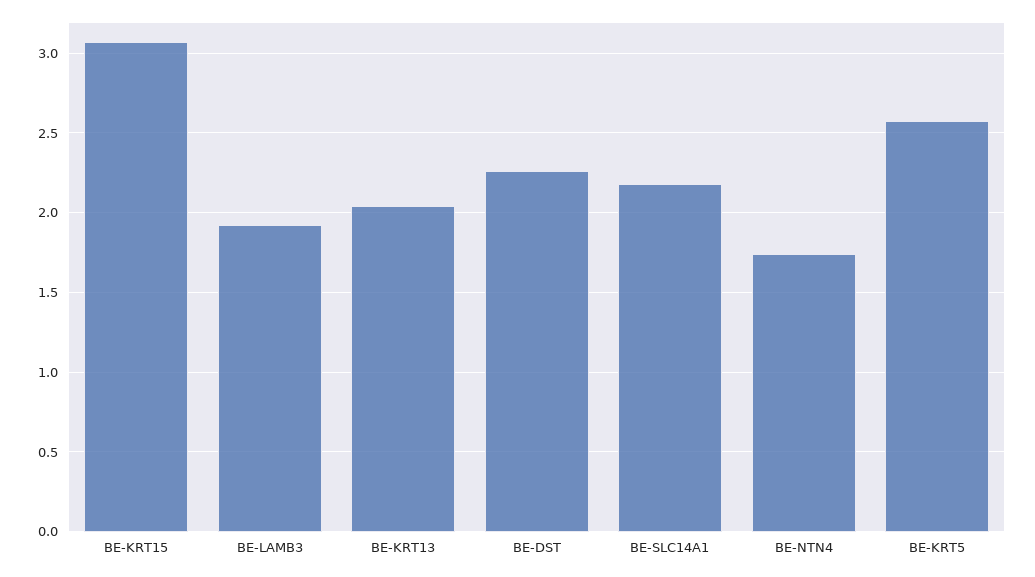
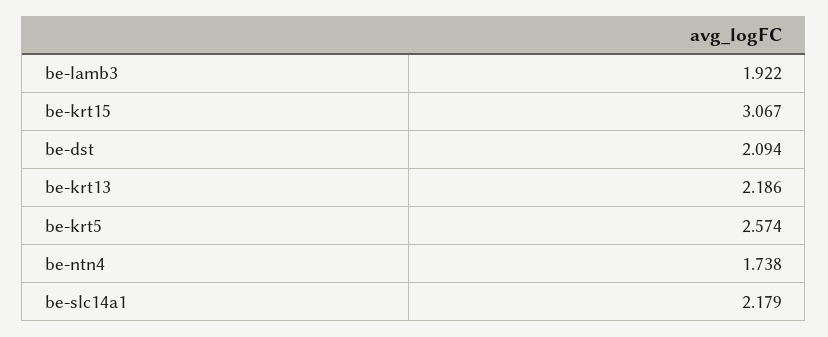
  {
    "BE-KRT15": 3.067,
    "BE-LAMB3": 1.922,
-   "BE-KRT13": 2.05,
+   "BE-KRT13": 2.186,
-   "BE-DST": 2.25,
+   "BE-DST": 2.094,
    "BE-SLC14A1": 2.179,
    "BE-NTN4": 1.738,
    "BE-KRT5": 2.574
  }

